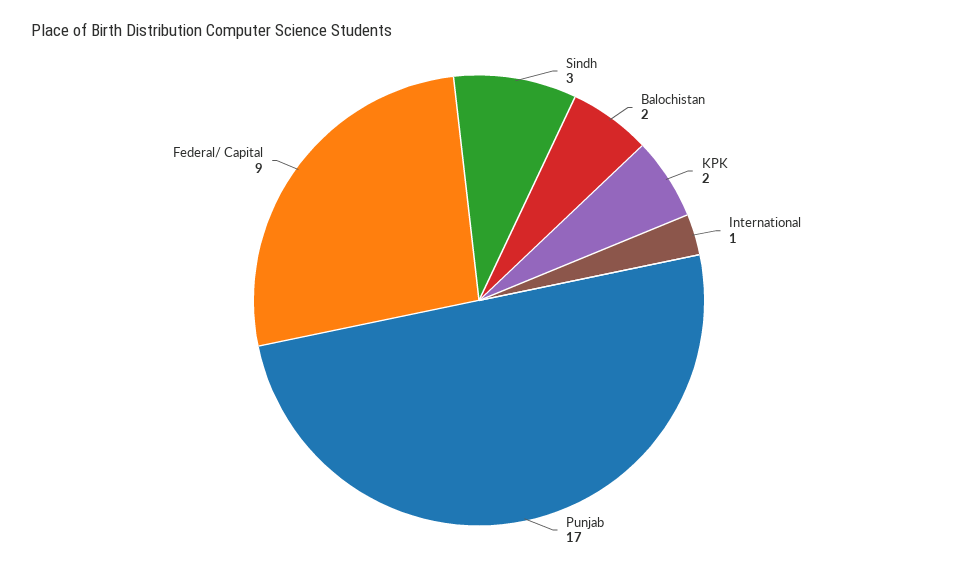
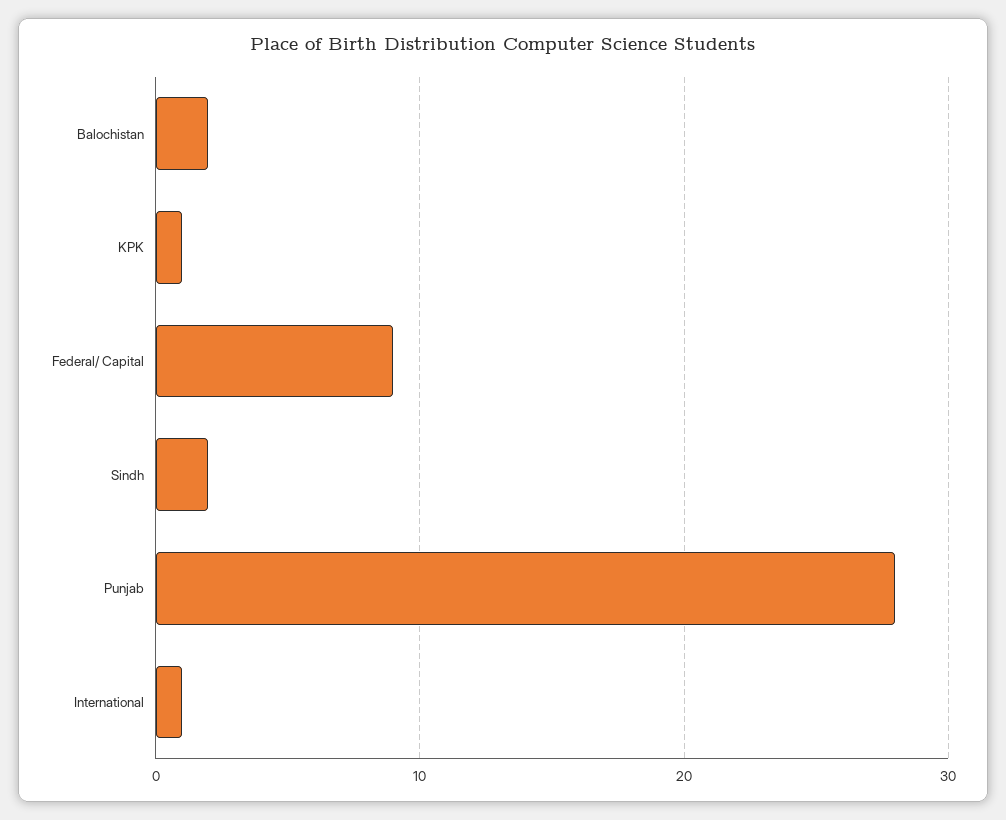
  {
-   "Sindh": 3,
+   "Sindh": 2,
    "Balochistan": 2,
-   "KPK": 2,
+   "KPK": 1,
    "International": 1,
-   "Punjab": 17,
+   "Punjab": 28,
    "Federal/ Capital": 9
  }

